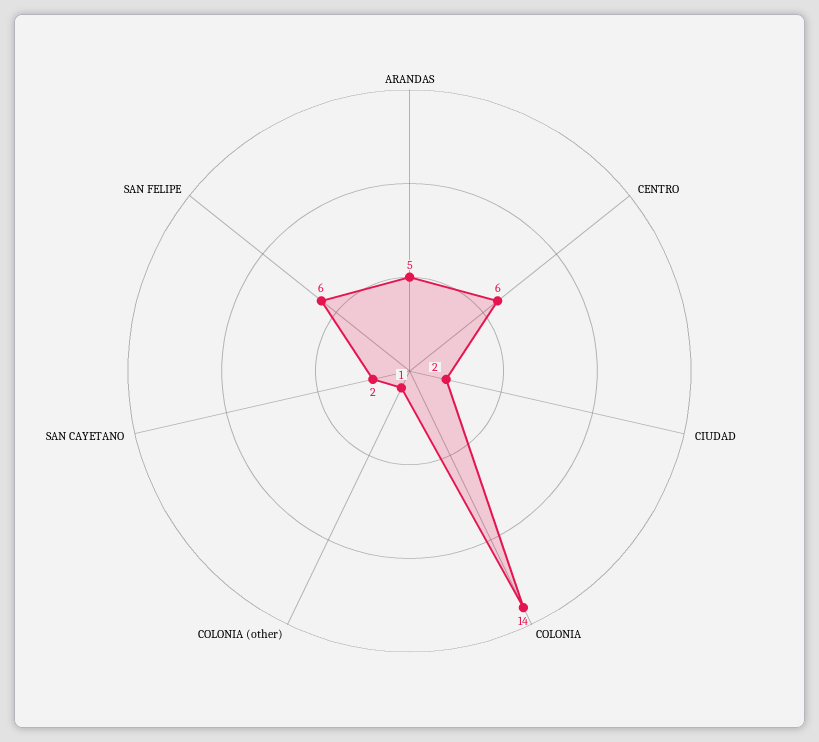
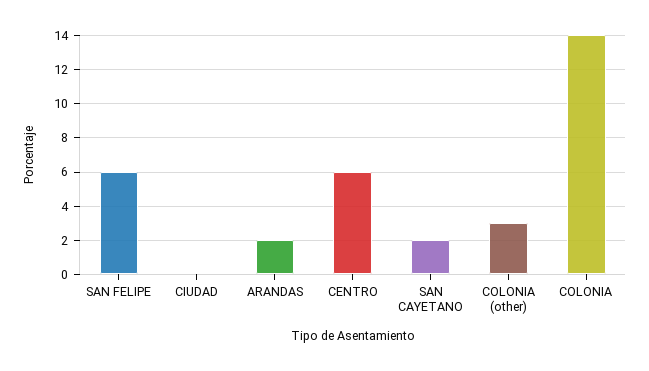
  {
-   "ARANDAS": 5,
+   "ARANDAS": 2,
    "CENTRO": 6,
-   "CIUDAD": 2,
+   "CIUDAD": 0,
    "COLONIA": 14,
-   "COLONIA (other)": 1,
+   "COLONIA (other)": 3,
    "SAN CAYETANO": 2,
    "SAN FELIPE": 6
  }

